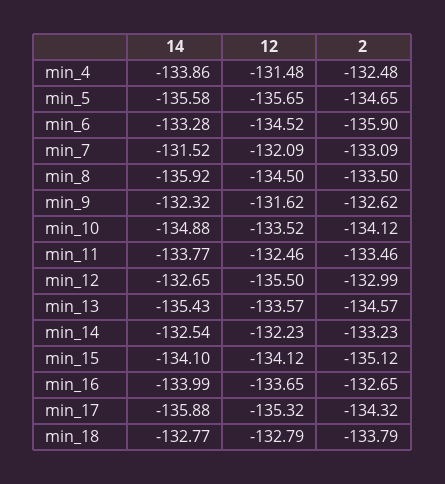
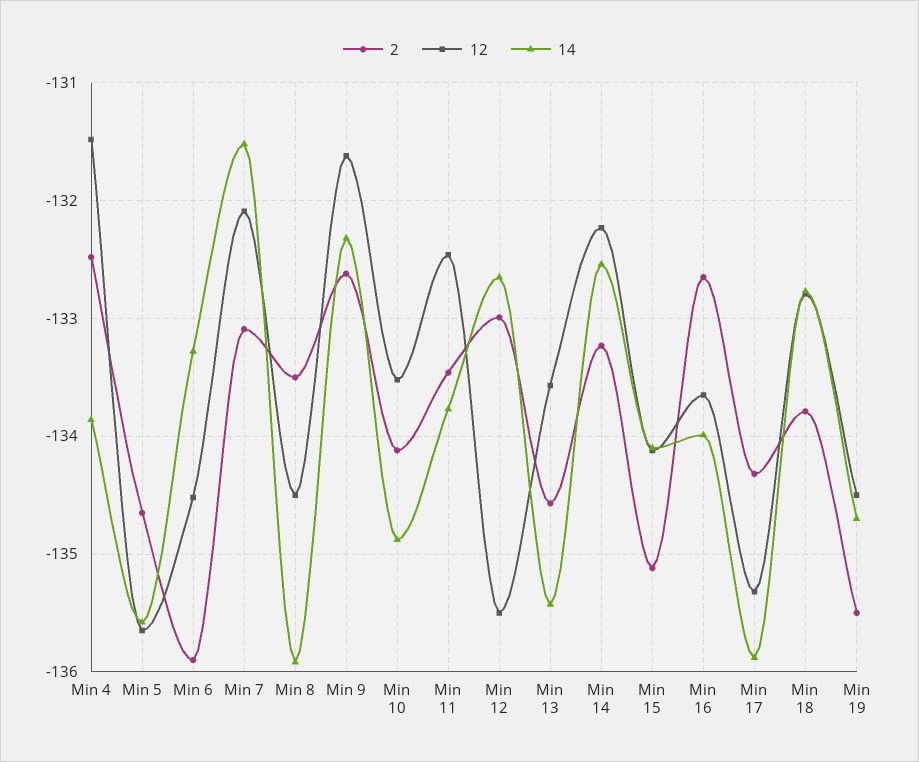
  {
    "14": {
      "min_4": -133.86,
      "min_5": -135.58,
      "min_6": -133.28,
      "min_7": -131.52,
      "min_8": -135.92,
      "min_9": -132.32,
      "min_10": -134.88,
      "min_11": -133.77,
      "min_12": -132.65,
      "min_13": -135.43,
      "min_14": -132.54,
      "min_15": -134.1,
      "min_16": -133.99,
      "min_17": -135.88,
-     "min_18": -132.77
+     "min_18": -132.77,
+     "Min 19": -134.7
    },
    "12": {
      "min_4": -131.48,
      "min_5": -135.65,
      "min_6": -134.52,
      "min_7": -132.09,
      "min_8": -134.5,
      "min_9": -131.62,
      "min_10": -133.52,
      "min_11": -132.46,
      "min_12": -135.5,
      "min_13": -133.57,
      "min_14": -132.23,
      "min_15": -134.12,
      "min_16": -133.65,
      "min_17": -135.32,
-     "min_18": -132.79
+     "min_18": -132.79,
+     "Min 19": -134.5
    },
    "2": {
      "min_4": -132.48,
      "min_5": -134.65,
      "min_6": -135.9,
      "min_7": -133.09,
      "min_8": -133.5,
      "min_9": -132.62,
      "min_10": -134.12,
      "min_11": -133.46,
      "min_12": -132.99,
      "min_13": -134.57,
      "min_14": -133.23,
      "min_15": -135.12,
      "min_16": -132.65,
      "min_17": -134.32,
-     "min_18": -133.79
+     "min_18": -133.79,
+     "Min 19": -135.5
    }
  }

